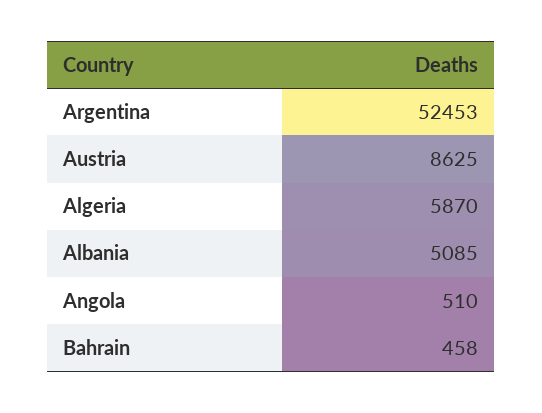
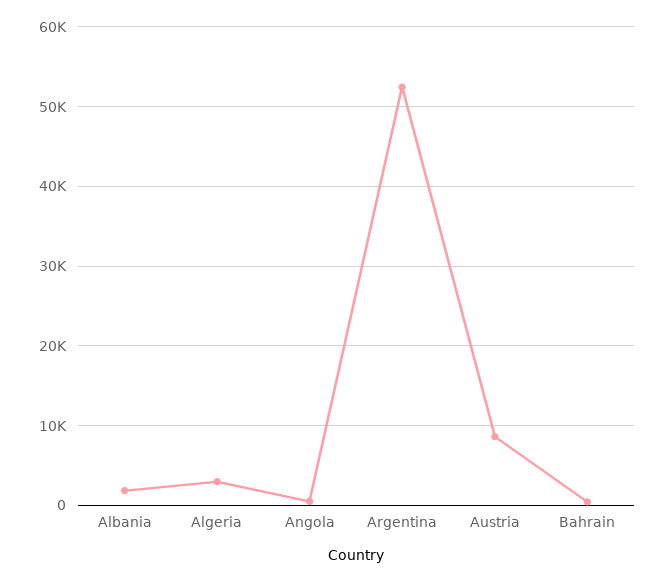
  {
    "Argentina": 52453,
    "Austria": 8625,
-   "Algeria": 5870,
+   "Algeria": 3000,
-   "Albania": 5085,
+   "Albania": 2000,
    "Angola": 510,
    "Bahrain": 458
  }

